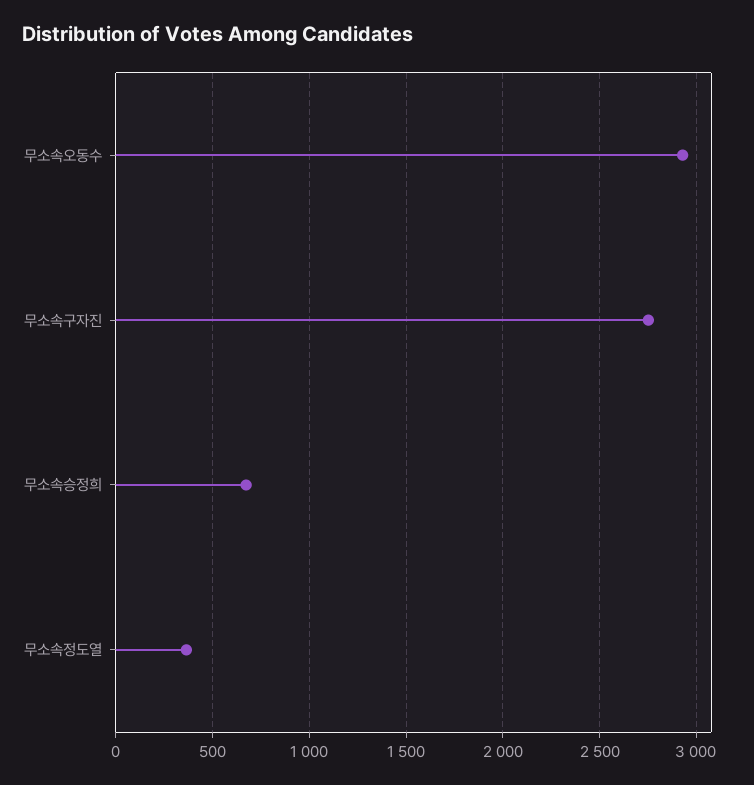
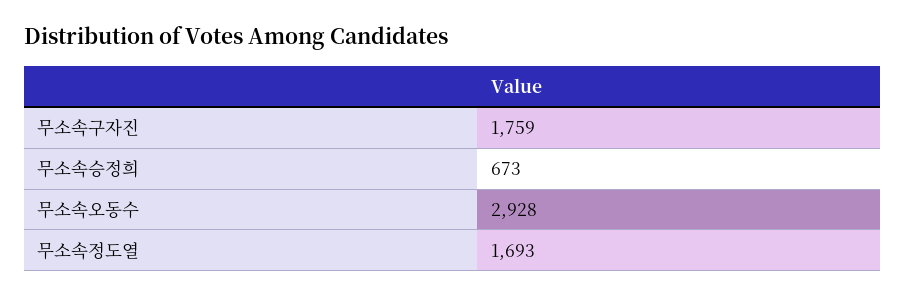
  {
    "무소속오동수": 2928,
-   "무소속구자진": 2750,
+   "무소속구자진": 1759,
    "무소속승정희": 673,
-   "무소속정도열": 350
+   "무소속정도열": 1693
  }

